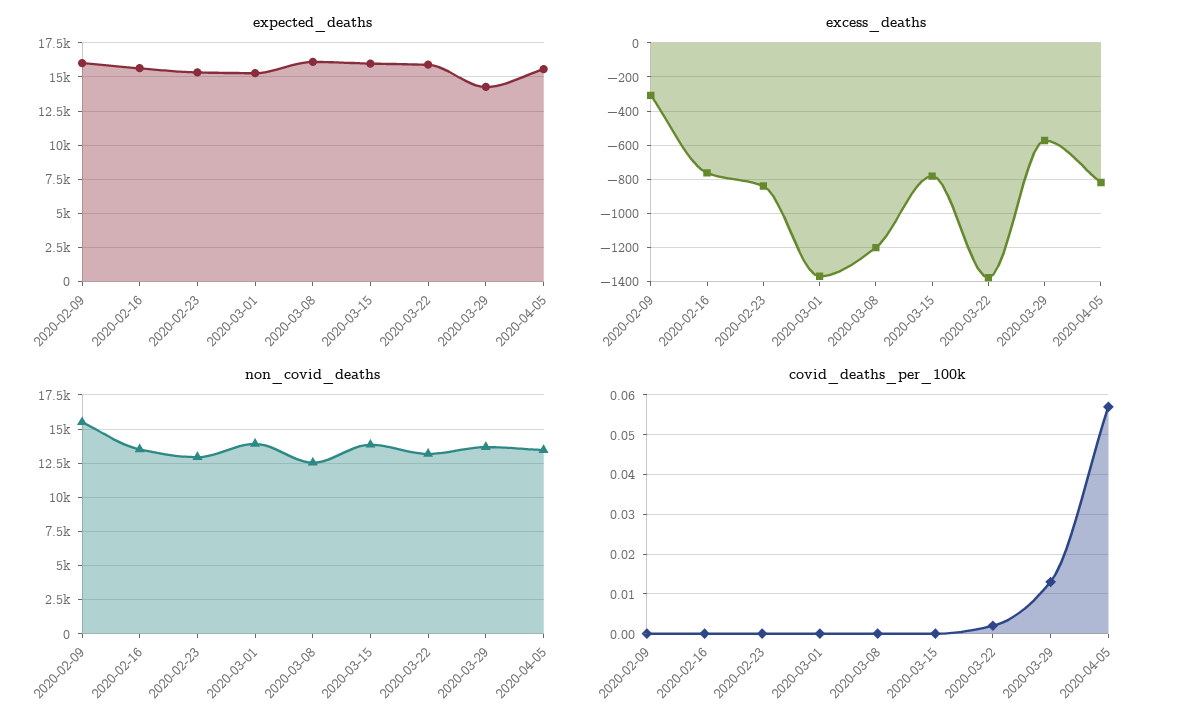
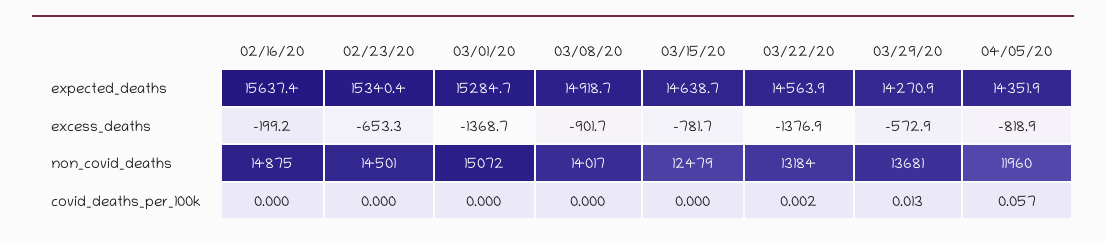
  {
    "expected_deaths": {
-     "2020-02-09": 16000,
      "2020-02-16": 15637.4,
      "2020-02-23": 15340.4,
      "2020-03-01": 15284.7,
-     "2020-03-08": 16000,
+     "2020-03-08": 14918.7,
-     "2020-03-15": 16000,
+     "2020-03-15": 14638.7,
-     "2020-03-22": 16000,
+     "2020-03-22": 14563.9,
      "2020-03-29": 14270.9,
-     "2020-04-05": 15500
+     "2020-04-05": 14351.9
    },
    "excess_deaths": {
-     "2020-02-09": -300,
-     "2020-02-16": -750,
+     "2020-02-16": -199.2,
-     "2020-02-23": -850,
+     "2020-02-23": -653.3,
      "2020-03-01": -1368.7,
-     "2020-03-08": -1200,
+     "2020-03-08": -901.7,
      "2020-03-15": -781.7,
      "2020-03-22": -1376.9,
      "2020-03-29": -572.9,
      "2020-04-05": -818.9
    },
    "non_covid_deaths": {
-     "2020-02-09": 15500,
-     "2020-02-16": 13500,
+     "2020-02-16": 14875,
-     "2020-02-23": 13000,
+     "2020-02-23": 14501,
-     "2020-03-01": 14000,
+     "2020-03-01": 15072,
-     "2020-03-08": 12500,
+     "2020-03-08": 14017,
-     "2020-03-15": 14000,
+     "2020-03-15": 12479,
      "2020-03-22": 13184,
      "2020-03-29": 13681,
-     "2020-04-05": 13500
+     "2020-04-05": 11960
    },
    "covid_deaths_per_100k": {
-     "2020-02-09": 0,
      "2020-02-16": 0,
      "2020-02-23": 0,
      "2020-03-01": 0,
      "2020-03-08": 0,
      "2020-03-15": 0,
      "2020-03-22": 0.002,
      "2020-03-29": 0.013,
      "2020-04-05": 0.057
    }
  }

